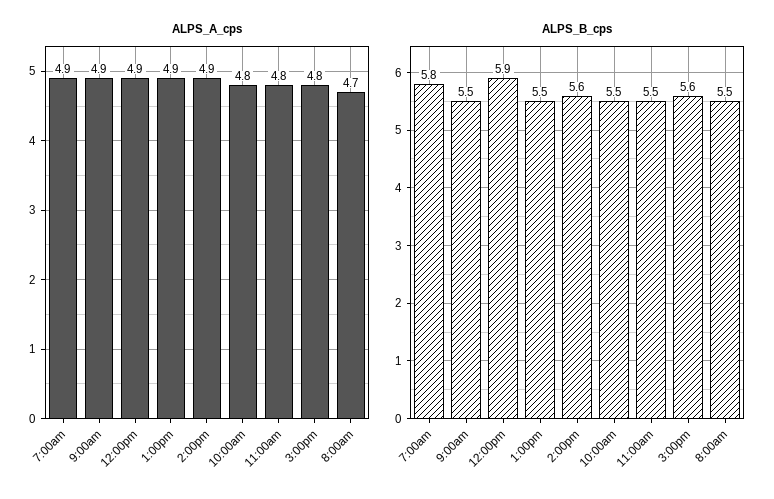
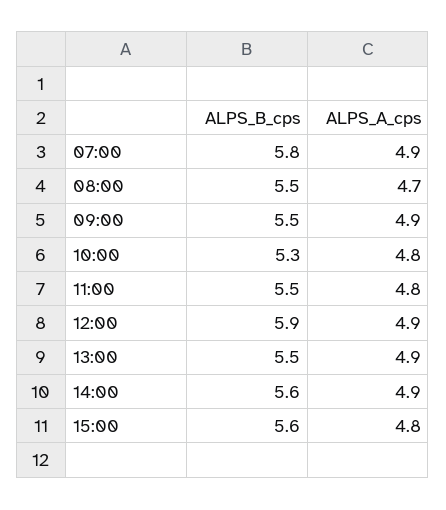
  {
    "ALPS_A_cps": {
      "7:00am": 4.9,
      "9:00am": 4.9,
      "12:00pm": 4.9,
      "1:00pm": 4.9,
      "2:00pm": 4.9,
      "10:00am": 4.8,
      "11:00am": 4.8,
      "3:00pm": 4.8,
      "8:00am": 4.7
    },
    "ALPS_B_cps": {
      "7:00am": 5.8,
      "9:00am": 5.5,
      "12:00pm": 5.9,
      "1:00pm": 5.5,
      "2:00pm": 5.6,
-     "10:00am": 5.5,
+     "10:00am": 5.3,
      "11:00am": 5.5,
      "3:00pm": 5.6,
      "8:00am": 5.5
    }
  }

